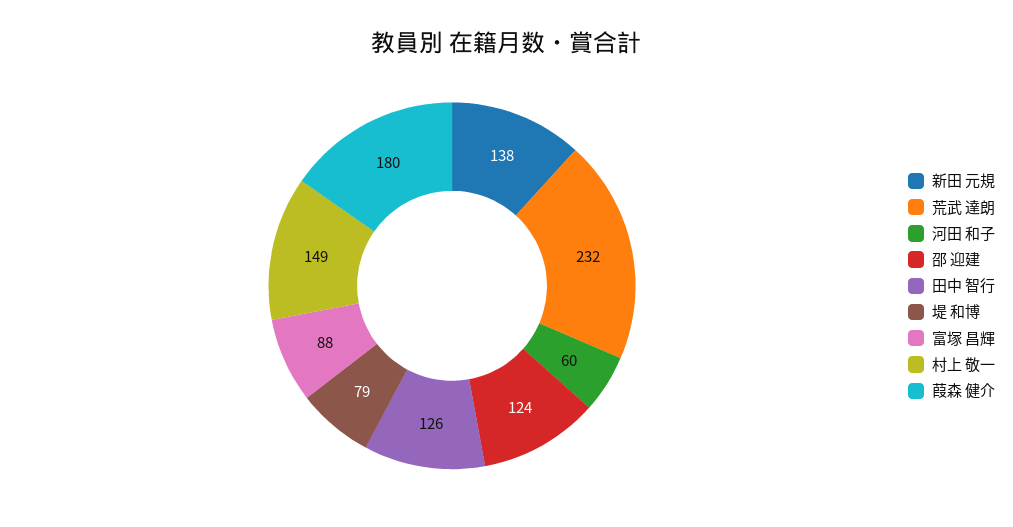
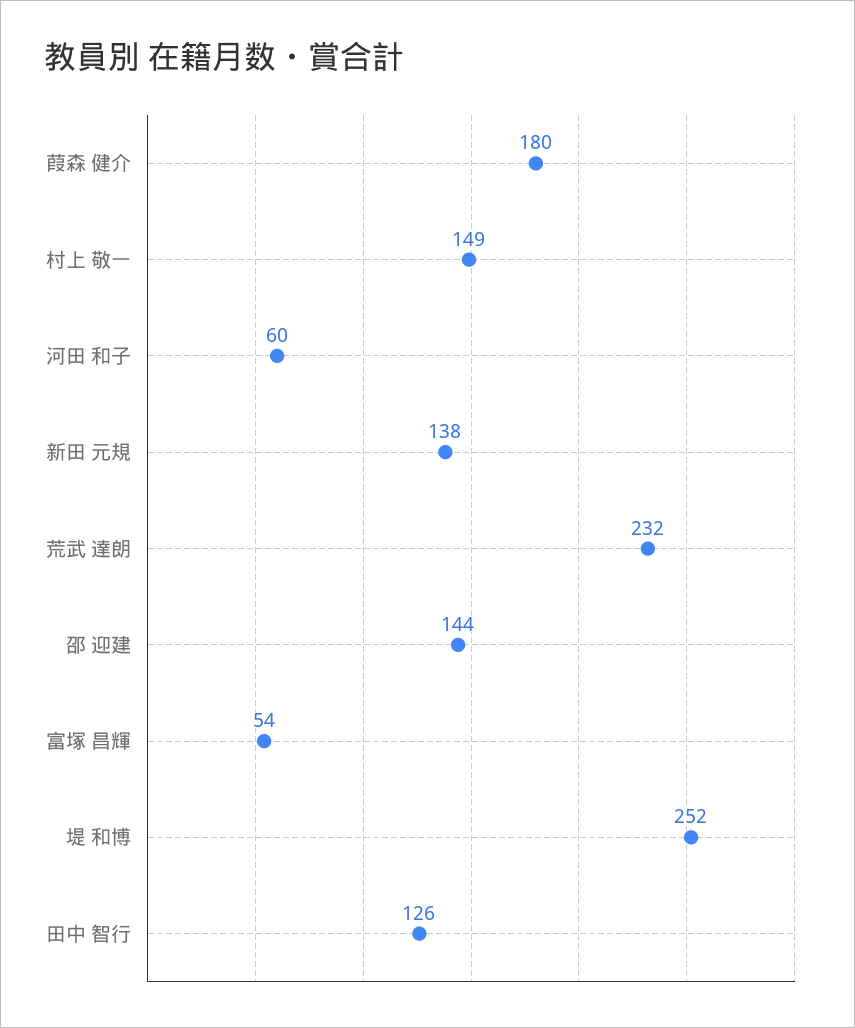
  {
    "新田 元規": 138,
    "荒武 達朗": 232,
    "河田 和子": 60,
-   "邵 迎建": 124,
+   "邵 迎建": 144,
    "田中 智行": 126,
-   "堤 和博": 79,
+   "堤 和博": 252,
-   "富塚 昌輝": 88,
+   "富塚 昌輝": 54,
    "村上 敬一": 149,
    "葭森 健介": 180
  }

